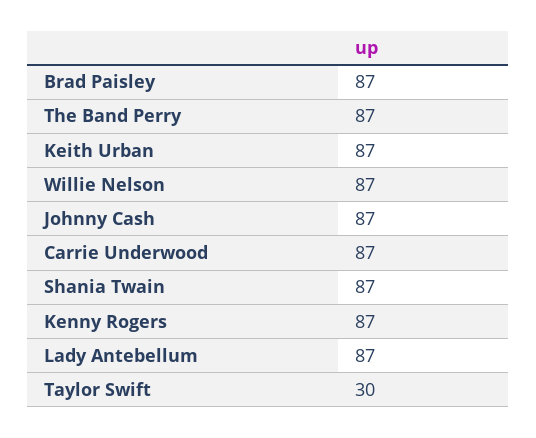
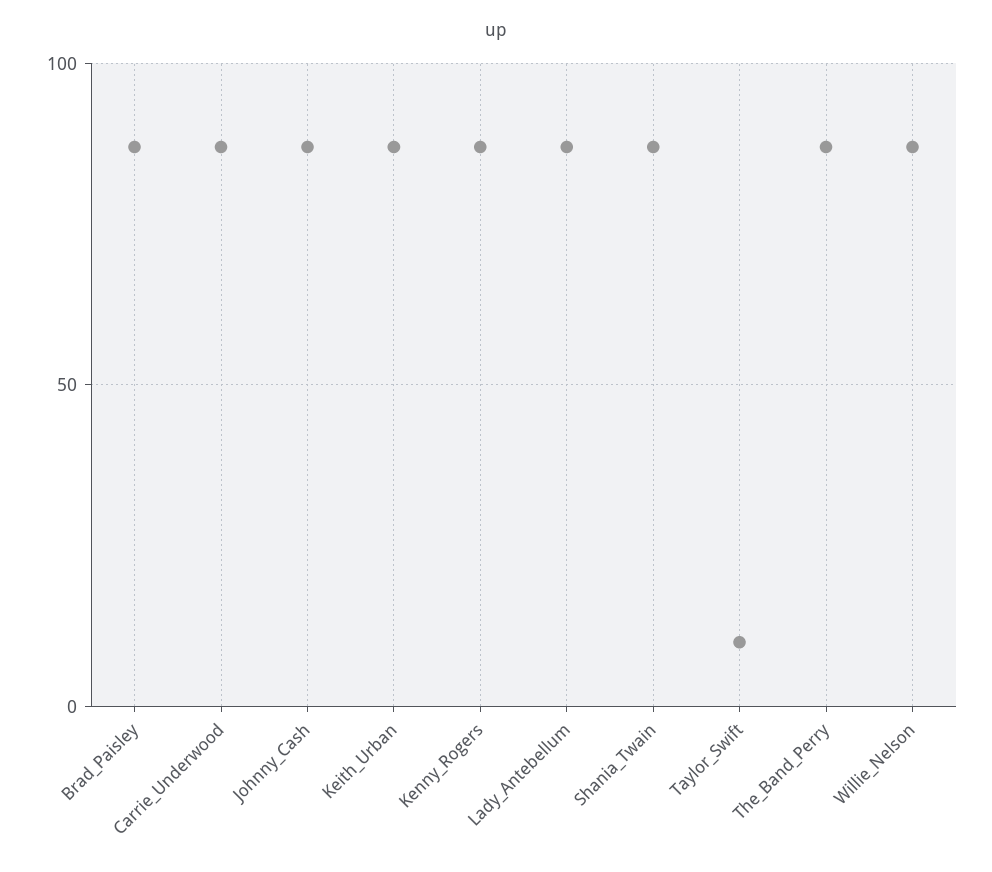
  {
    "Brad Paisley": 87,
    "The Band Perry": 87,
    "Keith Urban": 87,
    "Willie Nelson": 87,
    "Johnny Cash": 87,
    "Carrie Underwood": 87,
    "Shania Twain": 87,
    "Kenny Rogers": 87,
    "Lady Antebellum": 87,
-   "Taylor Swift": 30
+   "Taylor Swift": 10
  }

